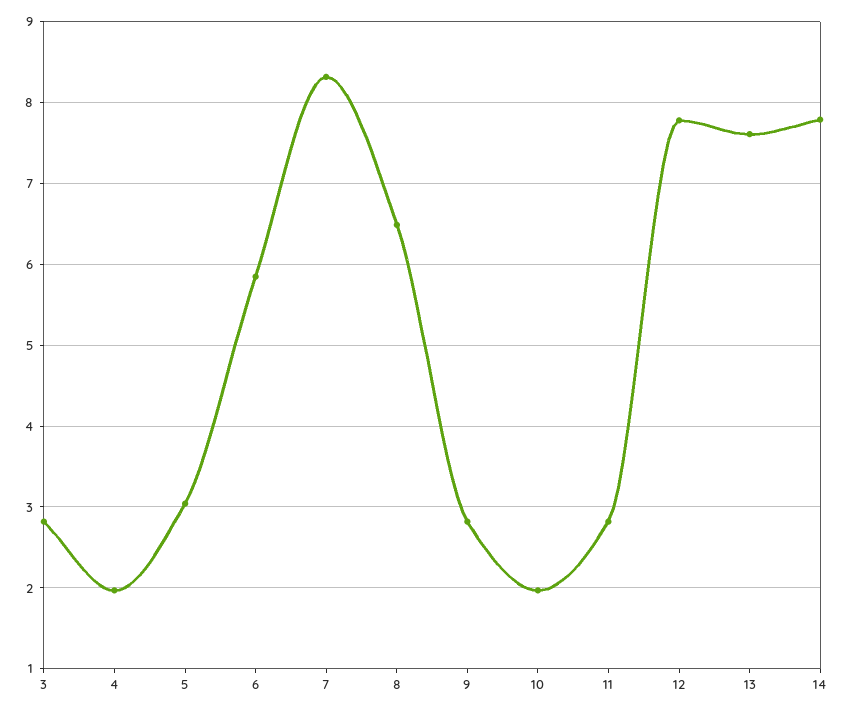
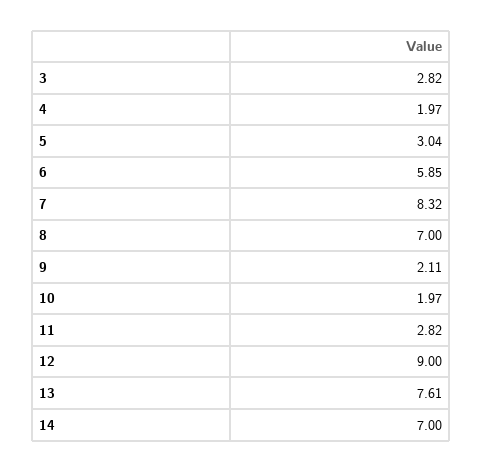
  {
    "3": 2.82,
    "4": 1.97,
    "5": 3.04,
    "6": 5.85,
    "7": 8.32,
-   "8": 6.5,
+   "8": 7,
-   "9": 2.8,
+   "9": 2.11,
    "10": 1.97,
    "11": 2.82,
-   "12": 7.8,
+   "12": 9,
    "13": 7.61,
-   "14": 7.8
+   "14": 7
  }

